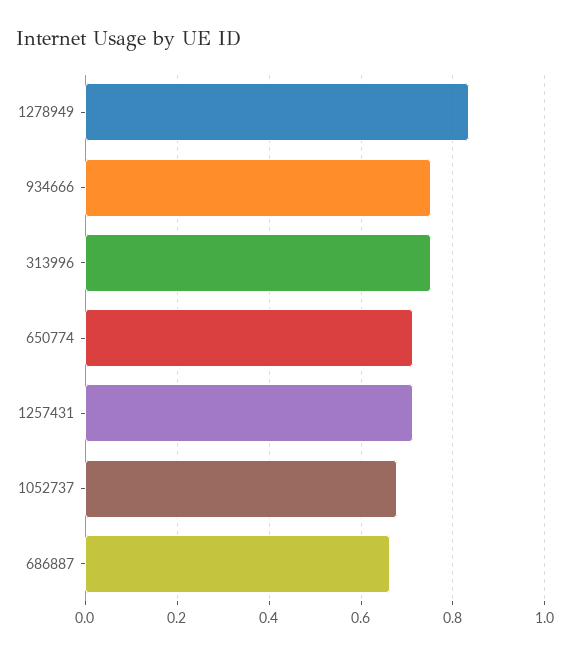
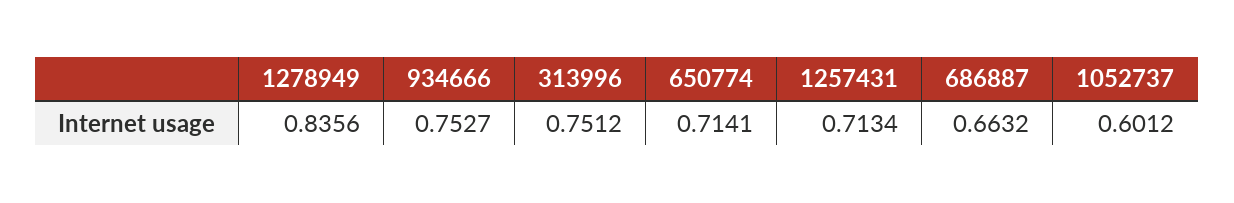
  {
    "1278949": 0.8356,
    "934666": 0.7527,
    "313996": 0.7512,
    "650774": 0.7141,
    "1257431": 0.7134,
-   "1052737": 0.68,
+   "1052737": 0.6012,
    "686887": 0.6632
  }

